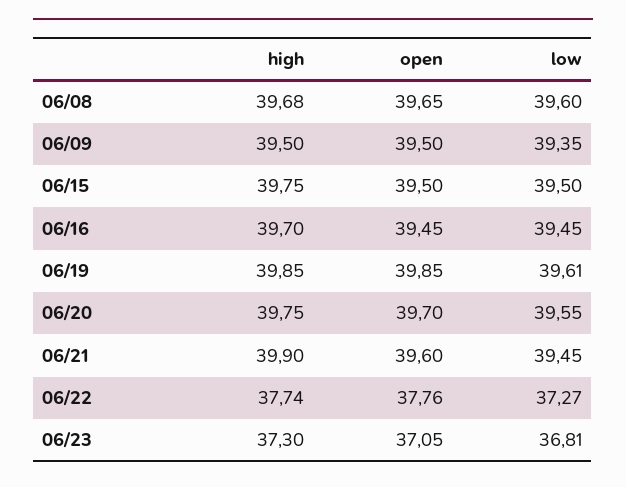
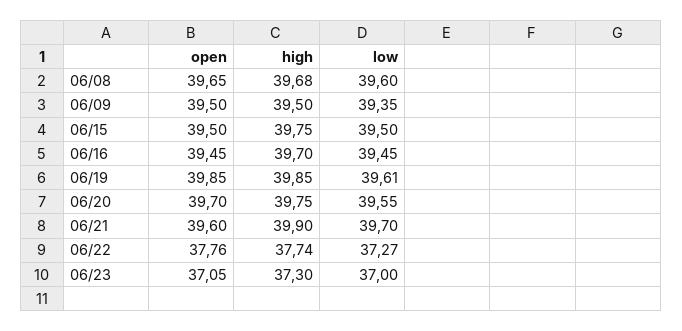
  {
    "high": {
      "06/08": 39.68,
      "06/09": 39.5,
      "06/15": 39.75,
      "06/16": 39.7,
      "06/19": 39.85,
      "06/20": 39.75,
      "06/21": 39.9,
      "06/22": 37.74,
      "06/23": 37.3
    },
    "open": {
      "06/08": 39.65,
      "06/09": 39.5,
      "06/15": 39.5,
      "06/16": 39.45,
      "06/19": 39.85,
      "06/20": 39.7,
      "06/21": 39.6,
      "06/22": 37.76,
      "06/23": 37.05
    },
    "low": {
      "06/08": 39.6,
      "06/09": 39.35,
      "06/15": 39.5,
      "06/16": 39.45,
      "06/19": 39.61,
      "06/20": 39.55,
-     "06/21": 39.45,
+     "06/21": 39.7,
      "06/22": 37.27,
-     "06/23": 36.81
+     "06/23": 37
    }
  }

